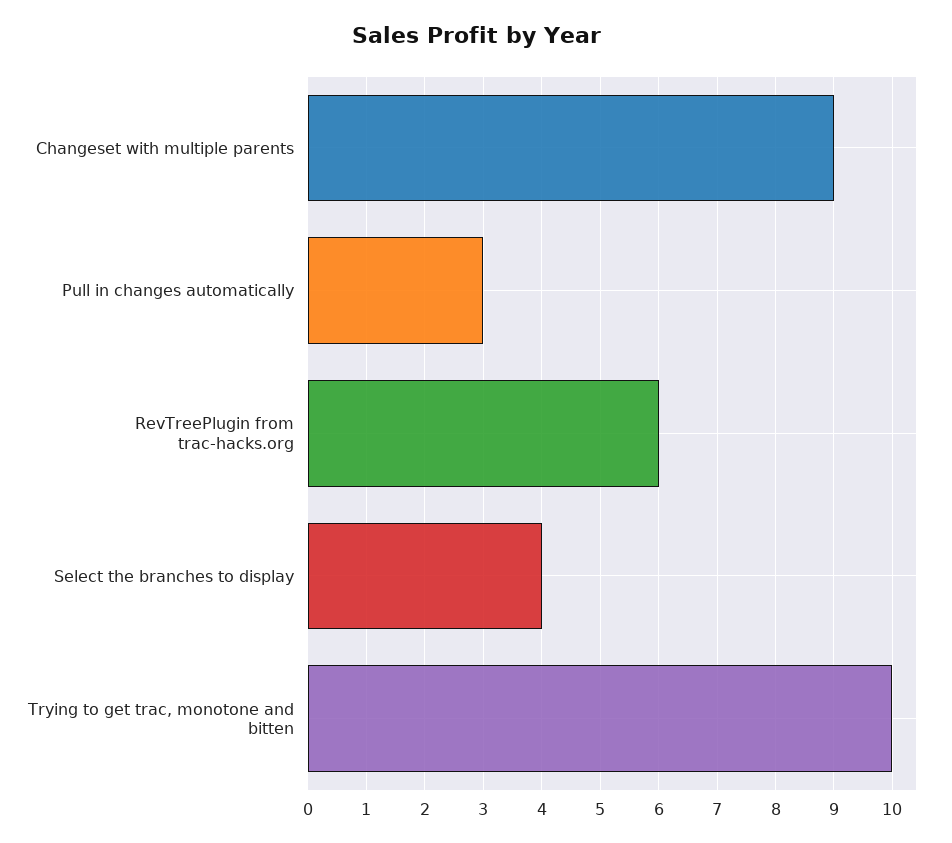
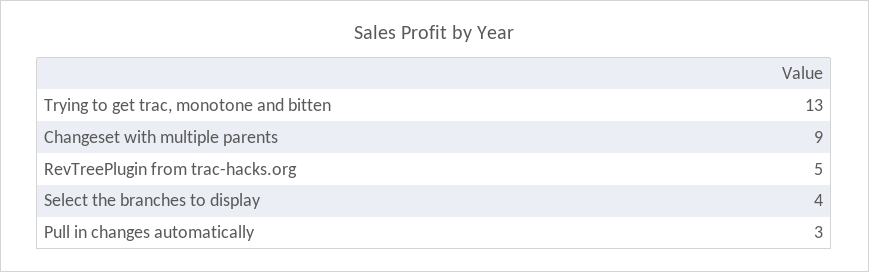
  {
    "Changeset with multiple parents": 9,
    "Pull in changes automatically": 3,
-   "RevTreePlugin from trac-hacks.org": 6,
+   "RevTreePlugin from trac-hacks.org": 5,
    "Select the branches to display": 4,
-   "Trying to get trac, monotone and bitten": 10
+   "Trying to get trac, monotone and bitten": 13
  }

